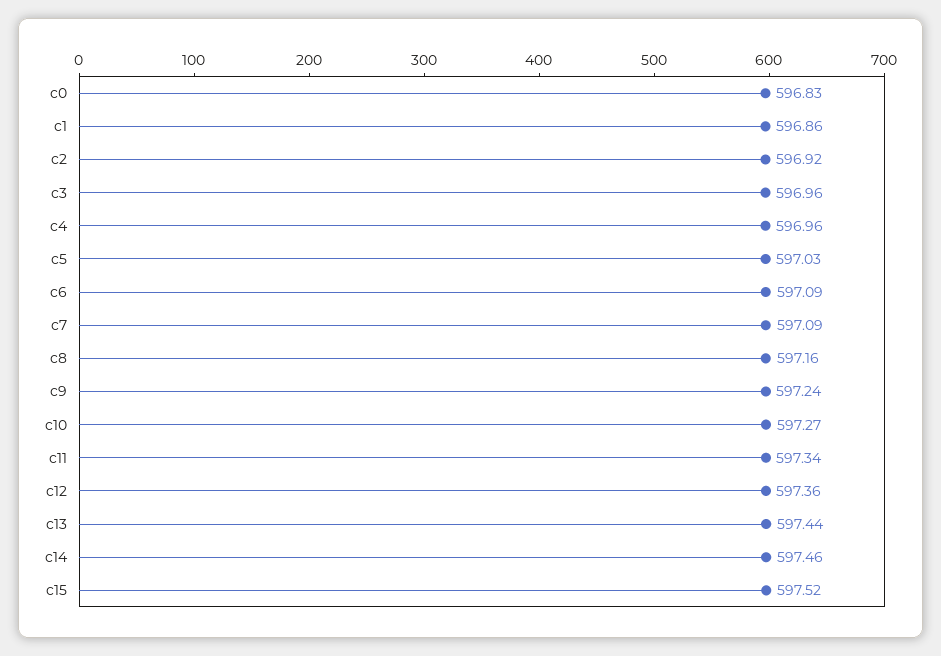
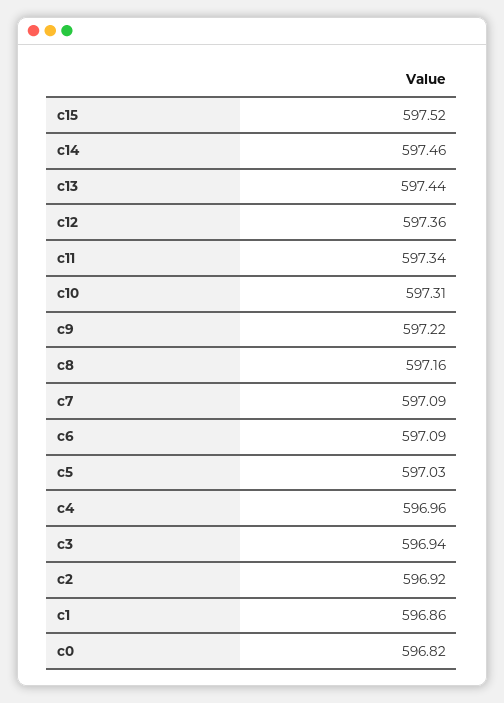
  {
-   "c0": 596.83,
+   "c0": 596.82,
    "c1": 596.86,
    "c2": 596.92,
-   "c3": 596.96,
+   "c3": 596.94,
    "c4": 596.96,
    "c5": 597.03,
    "c6": 597.09,
    "c7": 597.09,
    "c8": 597.16,
-   "c9": 597.24,
+   "c9": 597.22,
-   "c10": 597.27,
+   "c10": 597.31,
    "c11": 597.34,
    "c12": 597.36,
    "c13": 597.44,
    "c14": 597.46,
    "c15": 597.52
  }

